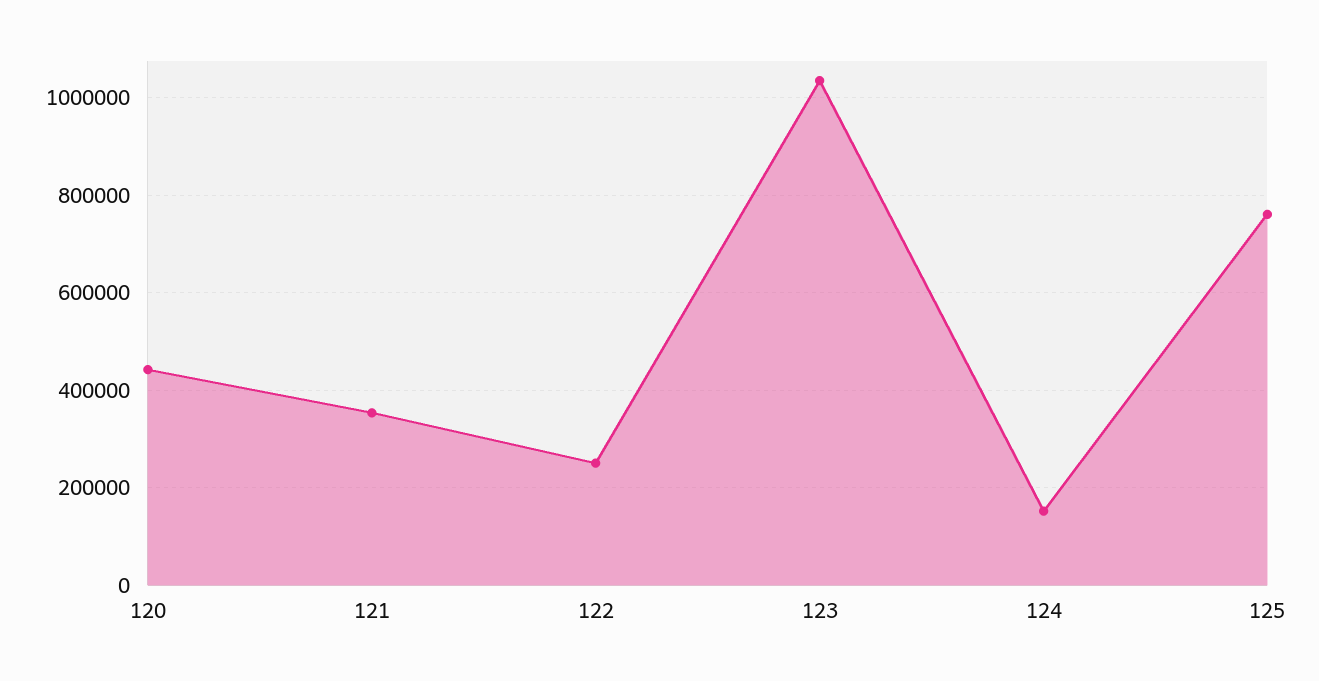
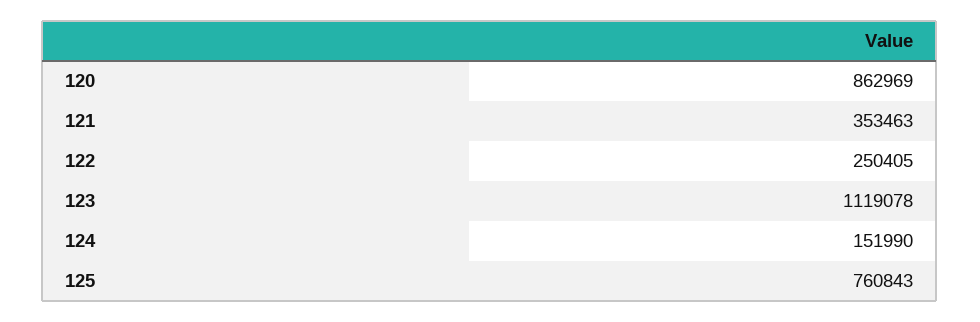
  {
-   "120": 440000,
+   "120": 862969,
    "121": 353463,
    "122": 250405,
-   "123": 1040000,
+   "123": 1119078,
    "124": 151990,
    "125": 760843
  }

